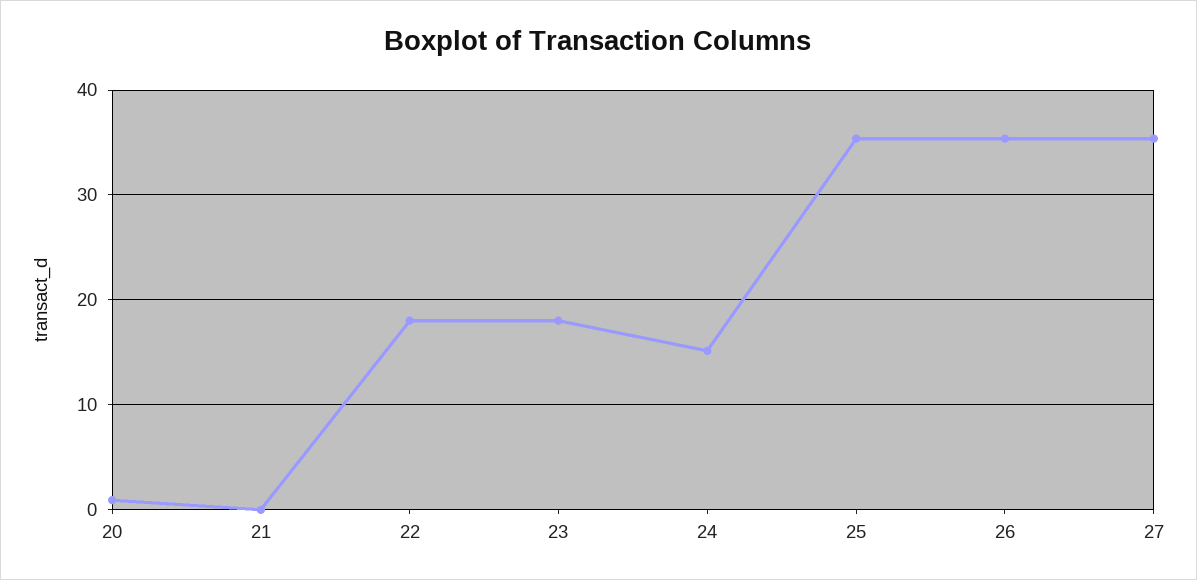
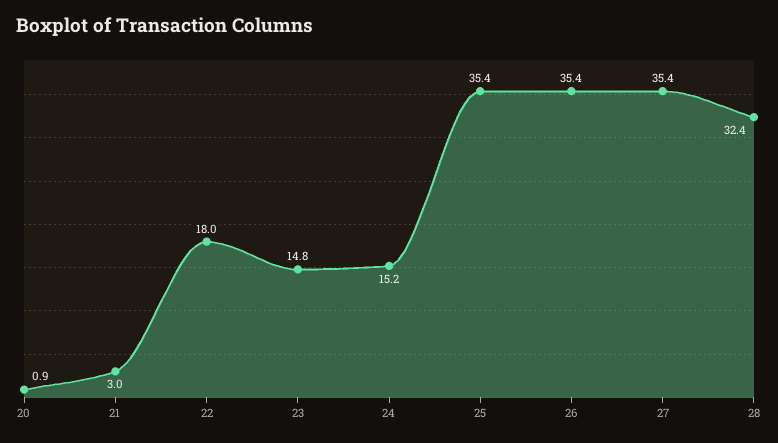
  {
    "20": 0.9,
-   "21": 0,
+   "21": 3,
    "22": 18,
-   "23": 18,
+   "23": 14.8,
    "24": 15.2,
    "25": 35.4,
    "26": 35.4,
-   "27": 35.4
+   "27": 35.4,
+   "28": 32.4
  }

